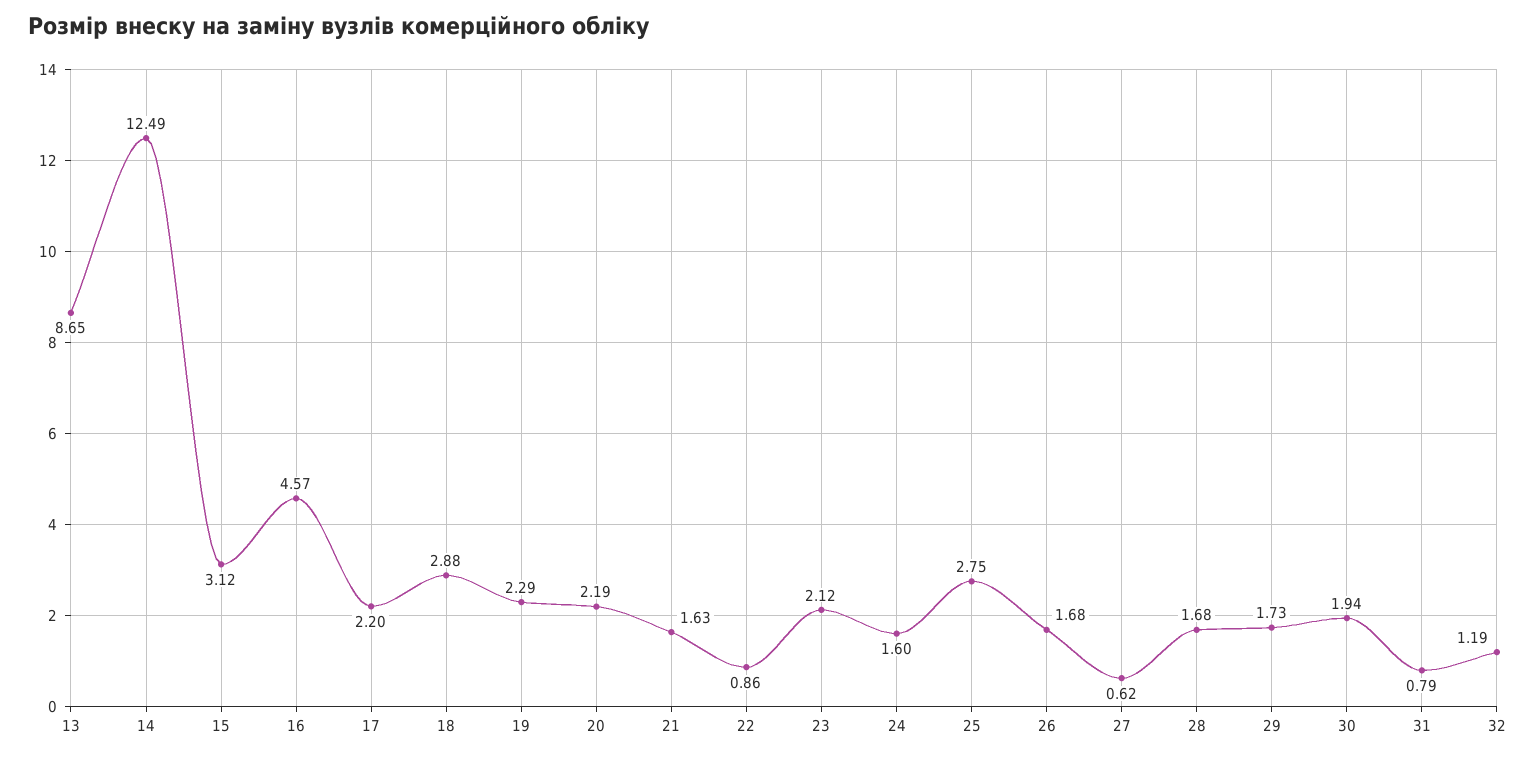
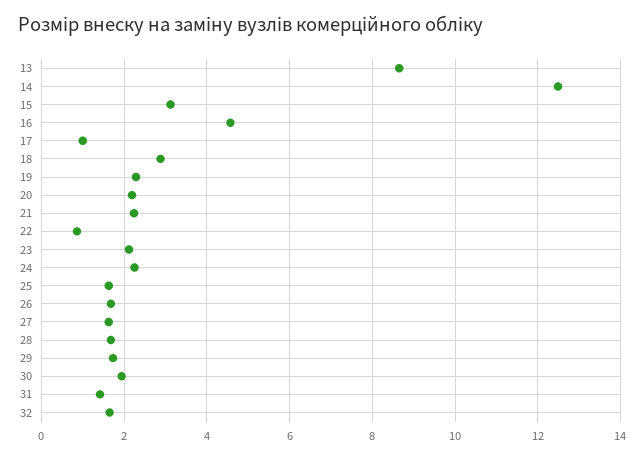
  {
    "13": 8.65,
    "14": 12.49,
    "15": 3.12,
    "16": 4.57,
-   "17": 2.2,
+   "17": 1,
    "18": 2.88,
    "19": 2.29,
    "20": 2.19,
-   "21": 1.63,
+   "21": 2.2,
    "22": 0.86,
    "23": 2.12,
-   "24": 1.6,
+   "24": 2.2,
-   "25": 2.75,
+   "25": 1.6,
    "26": 1.68,
-   "27": 0.62,
+   "27": 1.6,
    "28": 1.68,
    "29": 1.73,
    "30": 1.94,
-   "31": 0.79,
+   "31": 1.4,
-   "32": 1.19
+   "32": 1.6
  }

